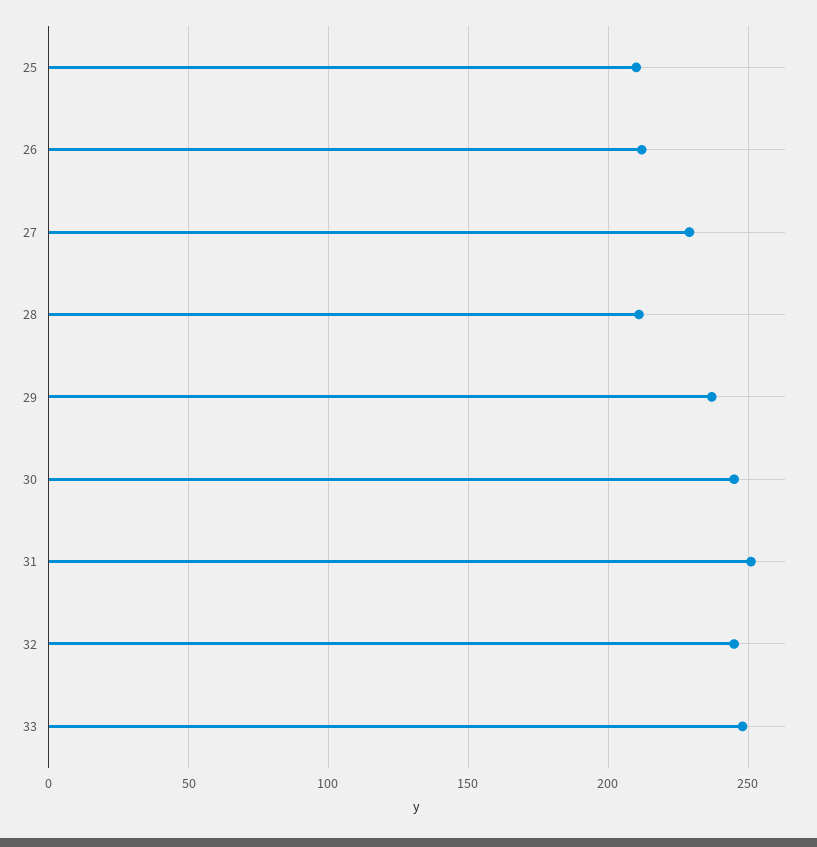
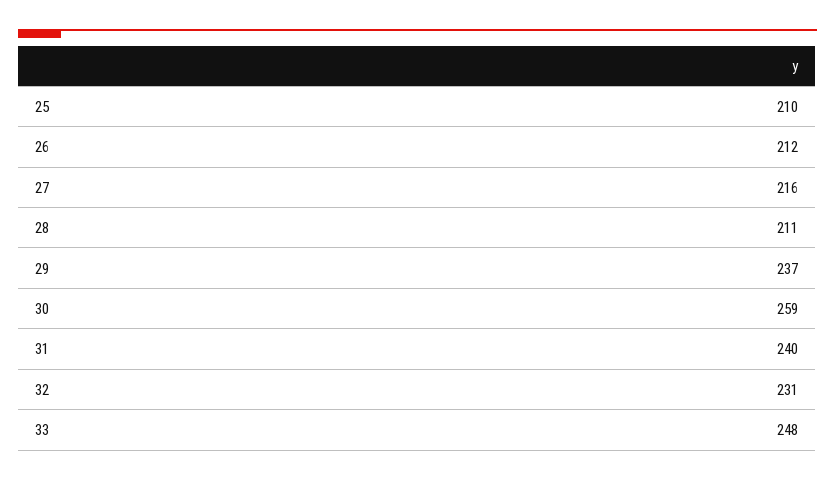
  {
    "25": 210,
    "26": 212,
-   "27": 230,
+   "27": 216,
    "28": 211,
    "29": 237,
-   "30": 245,
+   "30": 259,
-   "31": 250,
+   "31": 240,
-   "32": 245,
+   "32": 231,
    "33": 248
  }

